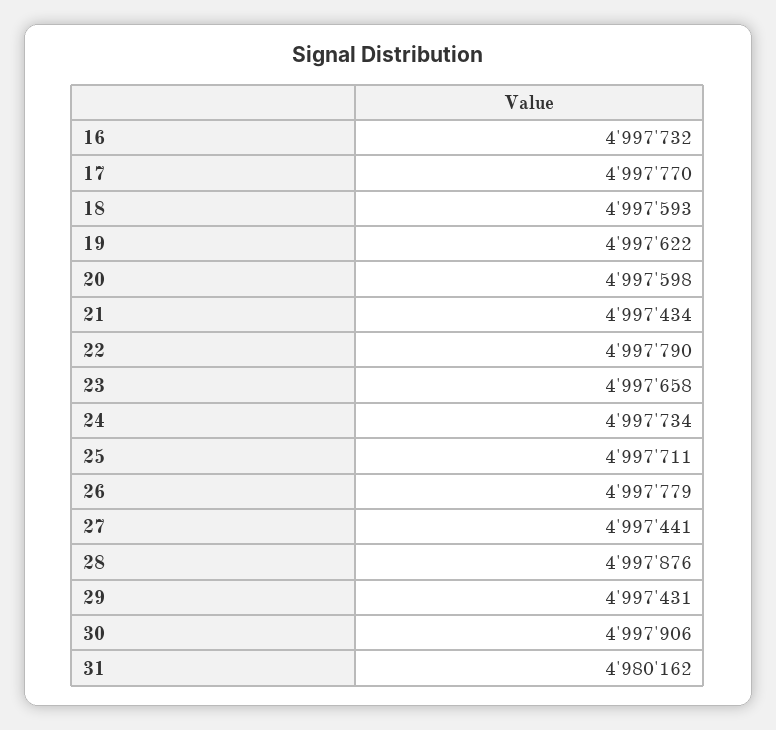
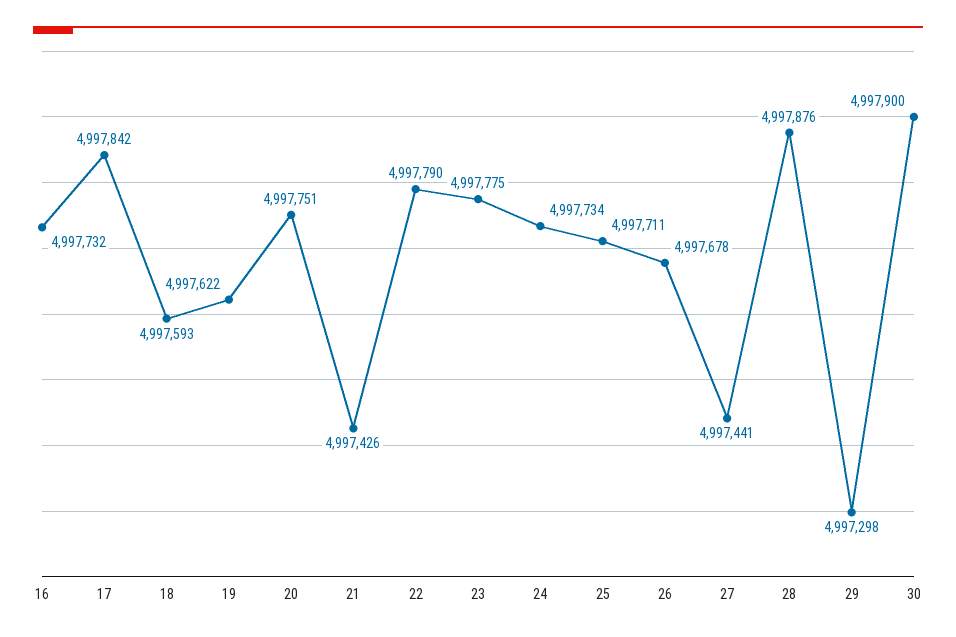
  {
    "16": 4997732,
-   "17": 4997770,
+   "17": 4997842,
    "18": 4997593,
    "19": 4997622,
-   "20": 4997598,
+   "20": 4997751,
-   "21": 4997434,
+   "21": 4997426,
    "22": 4997790,
-   "23": 4997658,
+   "23": 4997775,
    "24": 4997734,
    "25": 4997711,
-   "26": 4997779,
+   "26": 4997678,
    "27": 4997441,
    "28": 4997876,
-   "29": 4997431,
+   "29": 4997298,
-   "30": 4997906,
+   "30": 4997900
-   "31": 4980162
  }

